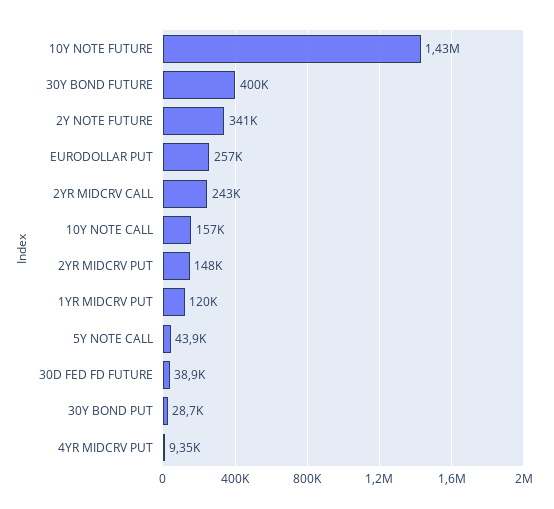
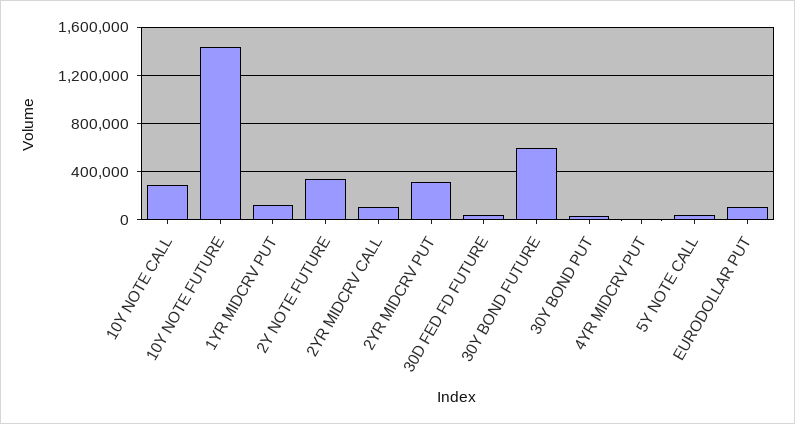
  {
    "10Y NOTE FUTURE": 1430000,
-   "30Y BOND FUTURE": 400000,
+   "30Y BOND FUTURE": 600000,
    "2Y NOTE FUTURE": 341000,
-   "EURODOLLAR PUT": 257000,
+   "EURODOLLAR PUT": 100000,
-   "2YR MIDCRV CALL": 243000,
+   "2YR MIDCRV CALL": 100000,
-   "10Y NOTE CALL": 157000,
+   "10Y NOTE CALL": 300000,
-   "2YR MIDCRV PUT": 148000,
+   "2YR MIDCRV PUT": 300000,
    "1YR MIDCRV PUT": 120000,
    "5Y NOTE CALL": 43900,
    "30D FED FD FUTURE": 38900,
    "30Y BOND PUT": 28700,
    "4YR MIDCRV PUT": 9350
  }

